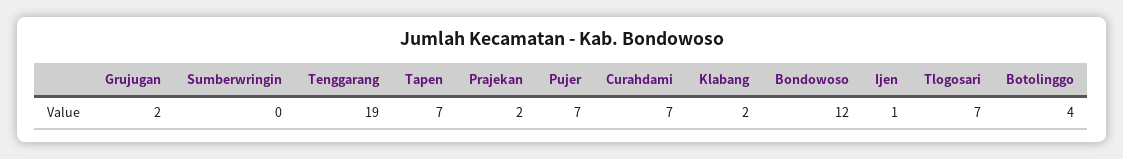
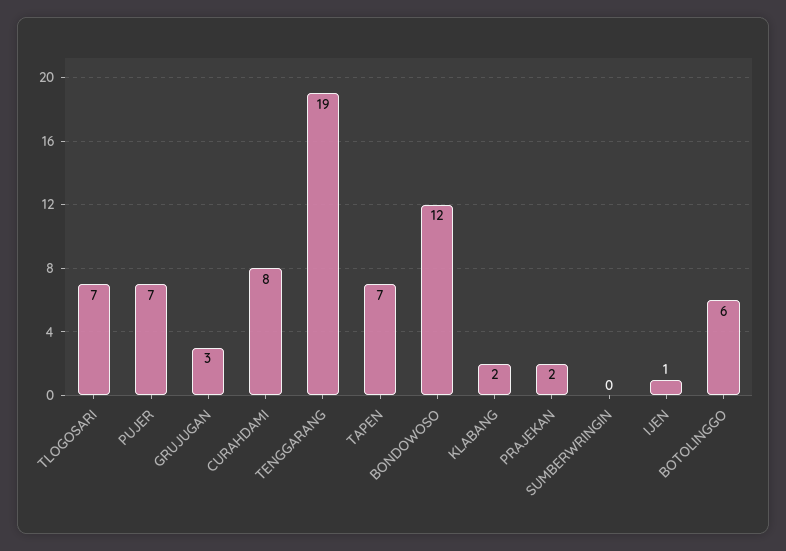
  {
-   "Grujugan": 2,
+   "Grujugan": 3,
    "Sumberwringin": 0,
    "Tenggarang": 19,
    "Tapen": 7,
    "Prajekan": 2,
    "Pujer": 7,
-   "Curahdami": 7,
+   "Curahdami": 8,
    "Klabang": 2,
    "Bondowoso": 12,
    "Ijen": 1,
    "Tlogosari": 7,
-   "Botolinggo": 4
+   "Botolinggo": 6
  }

